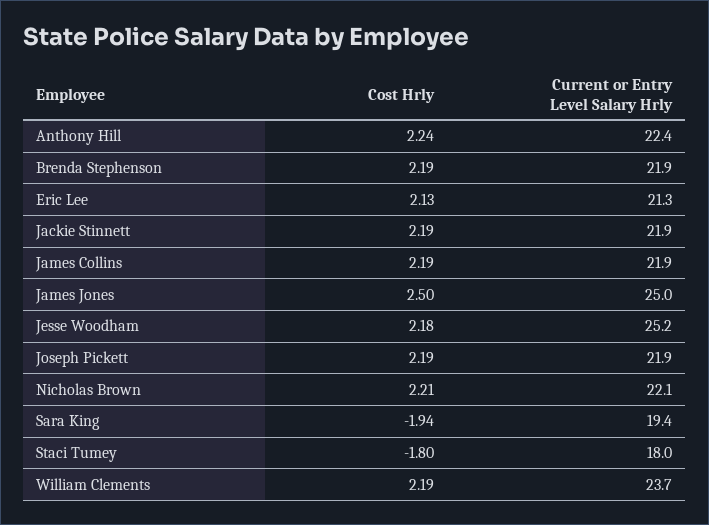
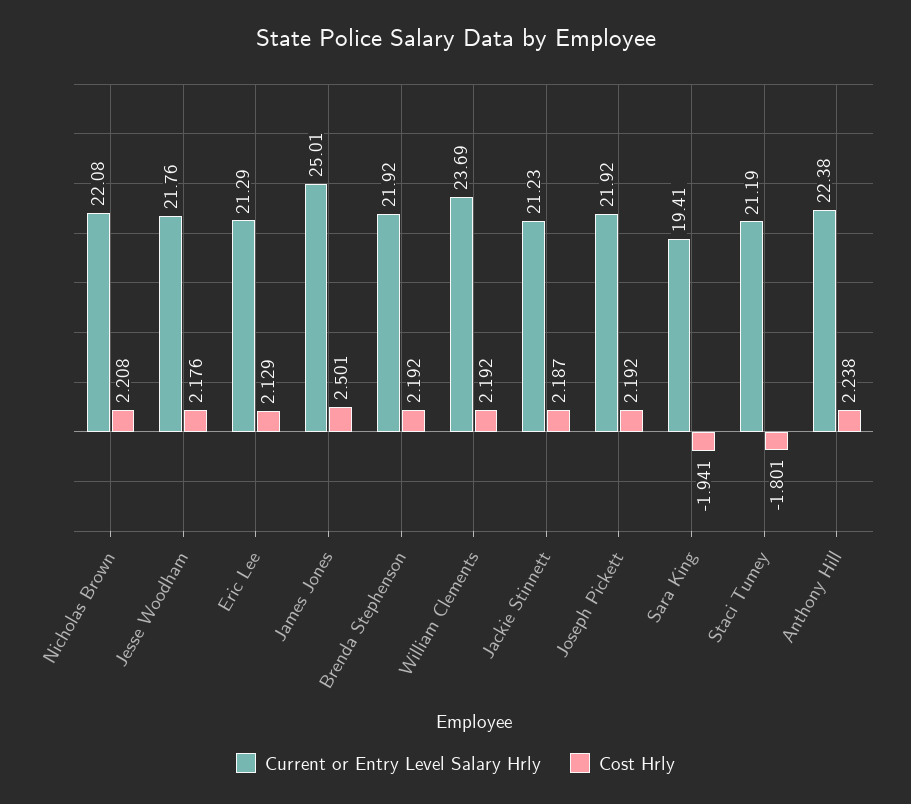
  {
    "Cost Hrly": {
      "Anthony Hill": 2.238,
      "Brenda Stephenson": 2.192,
      "Eric Lee": 2.129,
      "Jackie Stinnett": 2.187,
-     "James Collins": 2.19,
      "James Jones": 2.501,
      "Jesse Woodham": 2.176,
      "Joseph Pickett": 2.192,
      "Nicholas Brown": 2.208,
      "Sara King": -1.941,
      "Staci Tumey": -1.801,
      "William Clements": 2.192
    },
    "Current or Entry Level Salary Hrly": {
      "Anthony Hill": 22.38,
      "Brenda Stephenson": 21.92,
      "Eric Lee": 21.29,
-     "Jackie Stinnett": 21.9,
+     "Jackie Stinnett": 21.23,
-     "James Collins": 21.9,
      "James Jones": 25.01,
-     "Jesse Woodham": 25.2,
+     "Jesse Woodham": 21.76,
      "Joseph Pickett": 21.92,
      "Nicholas Brown": 22.08,
      "Sara King": 19.41,
-     "Staci Tumey": 18,
+     "Staci Tumey": 21.19,
      "William Clements": 23.69
    }
  }

